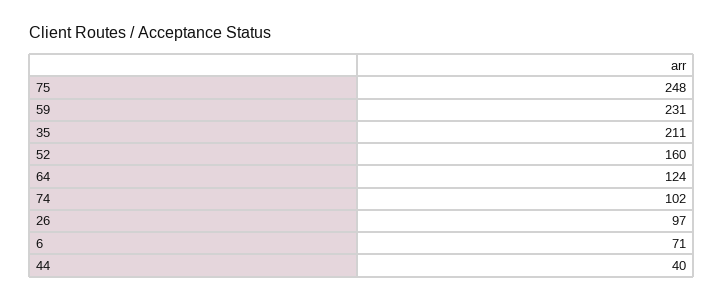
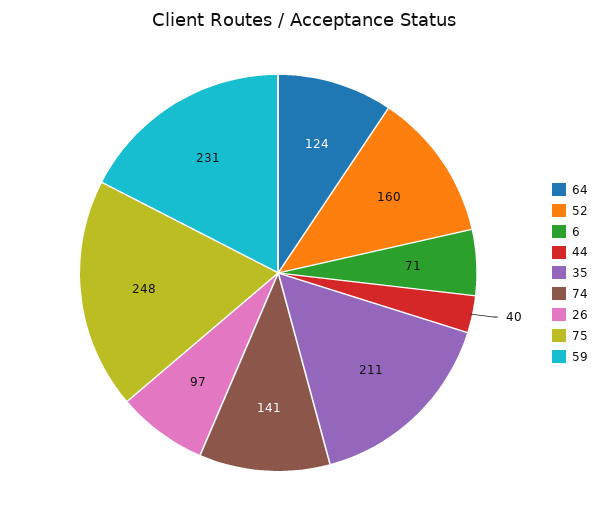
  {
    "75": 248,
    "59": 231,
    "35": 211,
    "52": 160,
    "64": 124,
-   "74": 102,
+   "74": 141,
    "26": 97,
    "6": 71,
    "44": 40
  }

